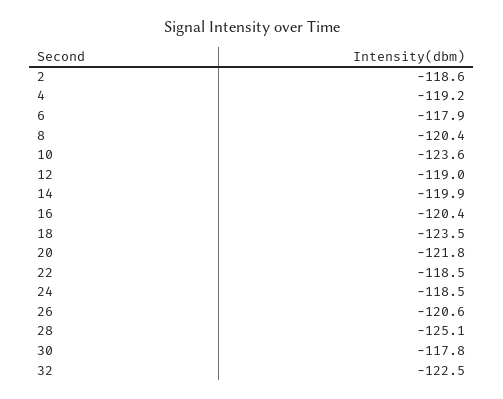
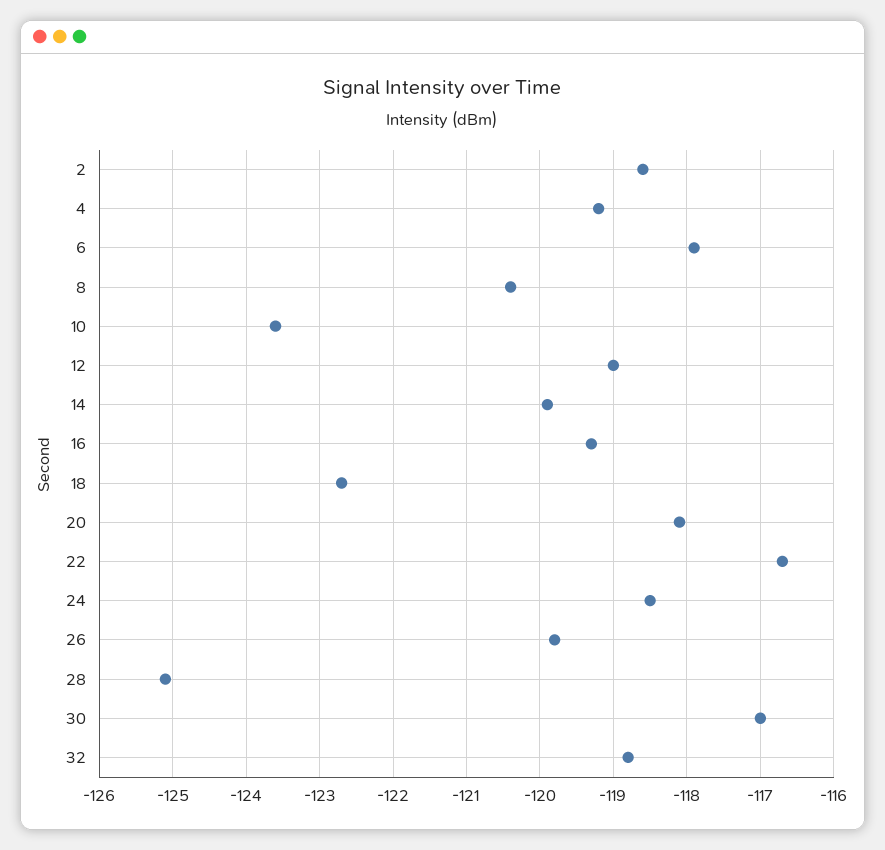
  {
    "2": -118.6,
    "4": -119.2,
    "6": -117.9,
    "8": -120.4,
    "10": -123.6,
    "12": -119,
    "14": -119.9,
-   "16": -120.4,
+   "16": -119.3,
-   "18": -123.5,
+   "18": -122.7,
-   "20": -121.8,
+   "20": -118.1,
-   "22": -118.5,
+   "22": -116.7,
    "24": -118.5,
-   "26": -120.6,
+   "26": -119.8,
    "28": -125.1,
-   "30": -117.8,
+   "30": -117,
-   "32": -122.5
+   "32": -118.8
  }

